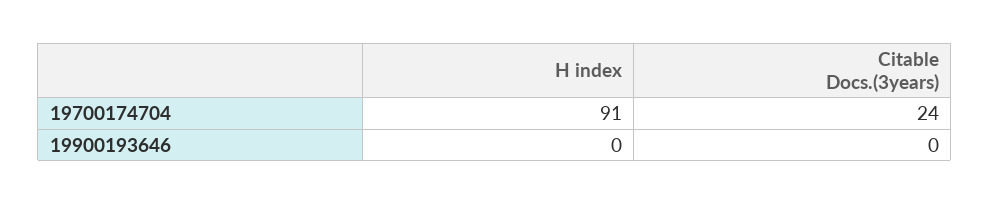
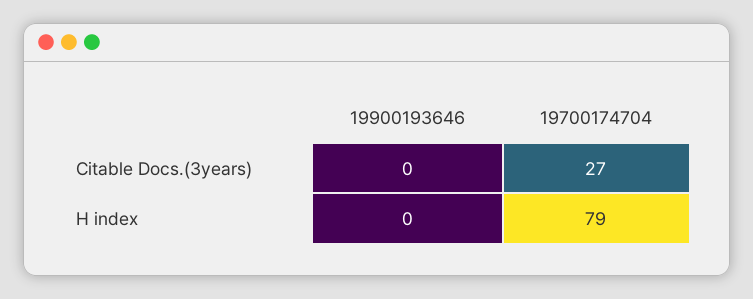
  {
    "H index": {
-     "19700174704": 91,
+     "19700174704": 79,
      "19900193646": 0
    },
    "Citable Docs.(3years)": {
-     "19700174704": 24,
+     "19700174704": 27,
      "19900193646": 0
    }
  }

